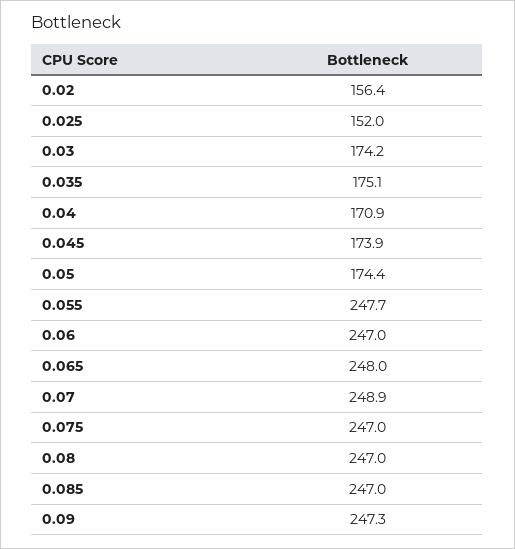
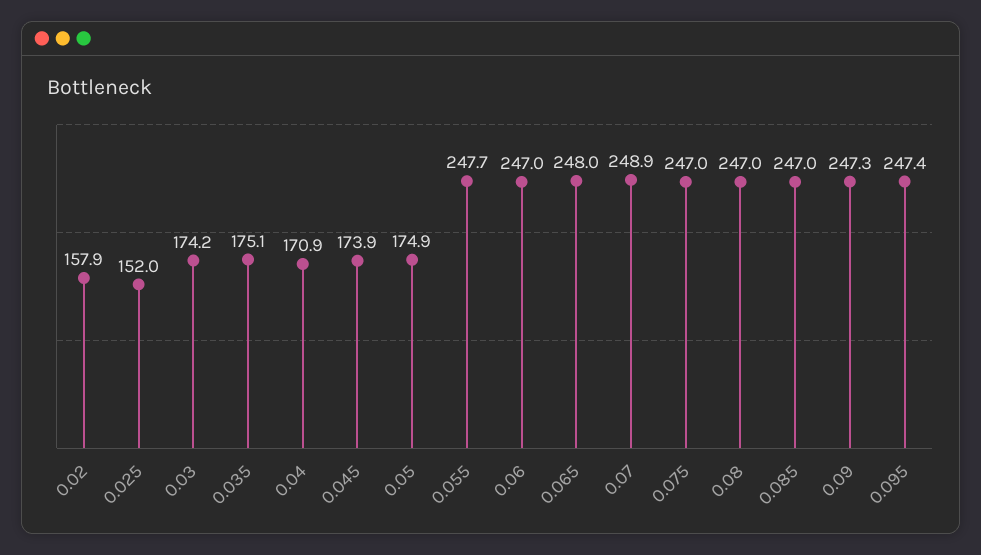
  {
-   "0.02": 156.4,
+   "0.02": 157.9,
    "0.025": 152,
    "0.03": 174.2,
    "0.035": 175.1,
    "0.04": 170.9,
    "0.045": 173.9,
-   "0.05": 174.4,
+   "0.05": 174.9,
    "0.055": 247.7,
    "0.06": 247,
    "0.065": 248,
    "0.07": 248.9,
    "0.075": 247,
    "0.08": 247,
    "0.085": 247,
-   "0.09": 247.3
+   "0.09": 247.3,
+   "0.095": 247.4
  }

